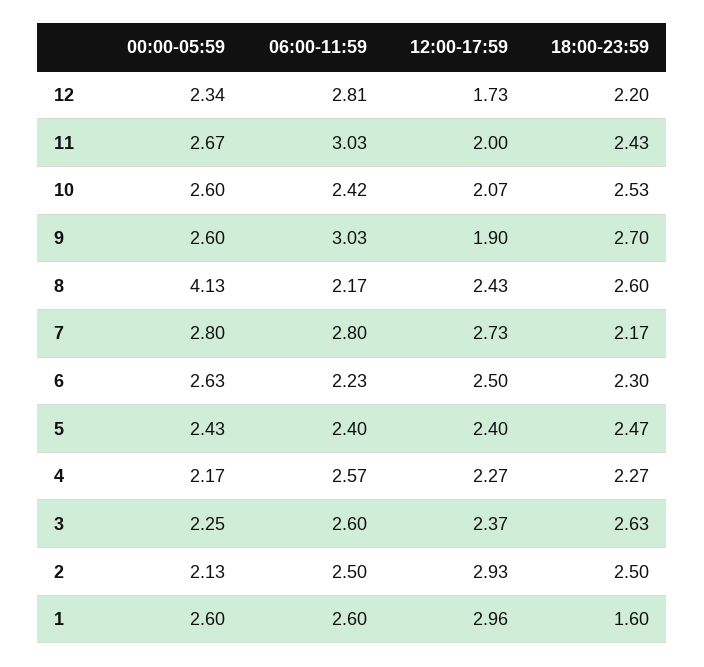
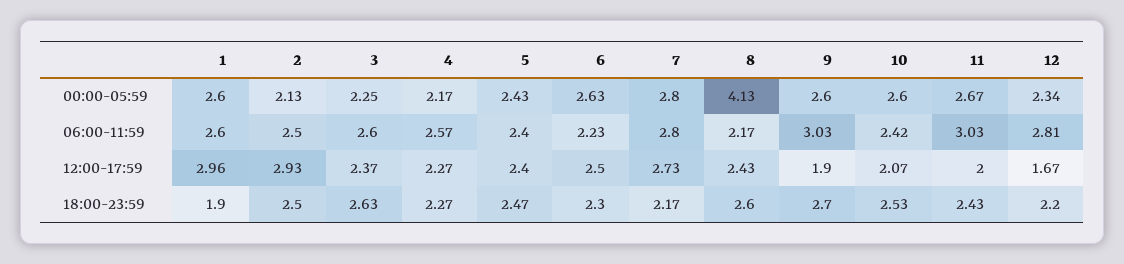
  {
    "00:00-05:59": {
      "12": 2.34,
      "11": 2.67,
      "10": 2.6,
      "9": 2.6,
      "8": 4.13,
      "7": 2.8,
      "6": 2.63,
      "5": 2.43,
      "4": 2.17,
      "3": 2.25,
      "2": 2.13,
      "1": 2.6
    },
    "06:00-11:59": {
      "12": 2.81,
      "11": 3.03,
      "10": 2.42,
      "9": 3.03,
      "8": 2.17,
      "7": 2.8,
      "6": 2.23,
      "5": 2.4,
      "4": 2.57,
      "3": 2.6,
      "2": 2.5,
      "1": 2.6
    },
    "12:00-17:59": {
-     "12": 1.73,
+     "12": 1.67,
      "11": 2,
      "10": 2.07,
      "9": 1.9,
      "8": 2.43,
      "7": 2.73,
      "6": 2.5,
      "5": 2.4,
      "4": 2.27,
      "3": 2.37,
      "2": 2.93,
      "1": 2.96
    },
    "18:00-23:59": {
      "12": 2.2,
      "11": 2.43,
      "10": 2.53,
      "9": 2.7,
      "8": 2.6,
      "7": 2.17,
      "6": 2.3,
      "5": 2.47,
      "4": 2.27,
      "3": 2.63,
      "2": 2.5,
-     "1": 1.6
+     "1": 1.9
    }
  }

